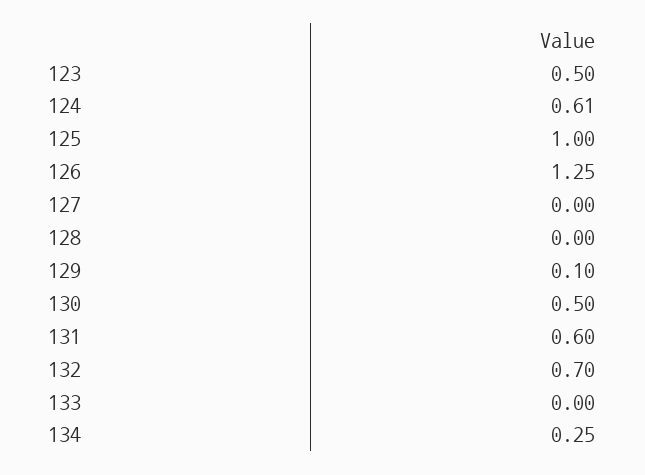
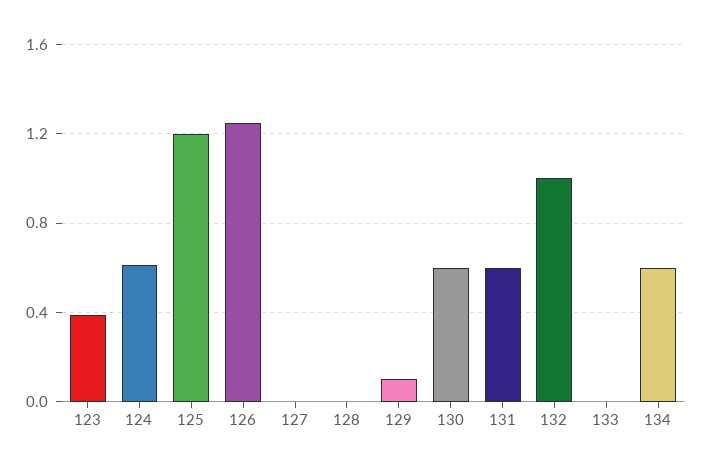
  {
-   "123": 0.5,
+   "123": 0.4,
    "124": 0.61,
-   "125": 1,
+   "125": 1.2,
    "126": 1.25,
    "127": 0,
    "128": 0,
    "129": 0.1,
-   "130": 0.5,
+   "130": 0.6,
    "131": 0.6,
-   "132": 0.7,
+   "132": 1,
    "133": 0,
-   "134": 0.25
+   "134": 0.6
  }

